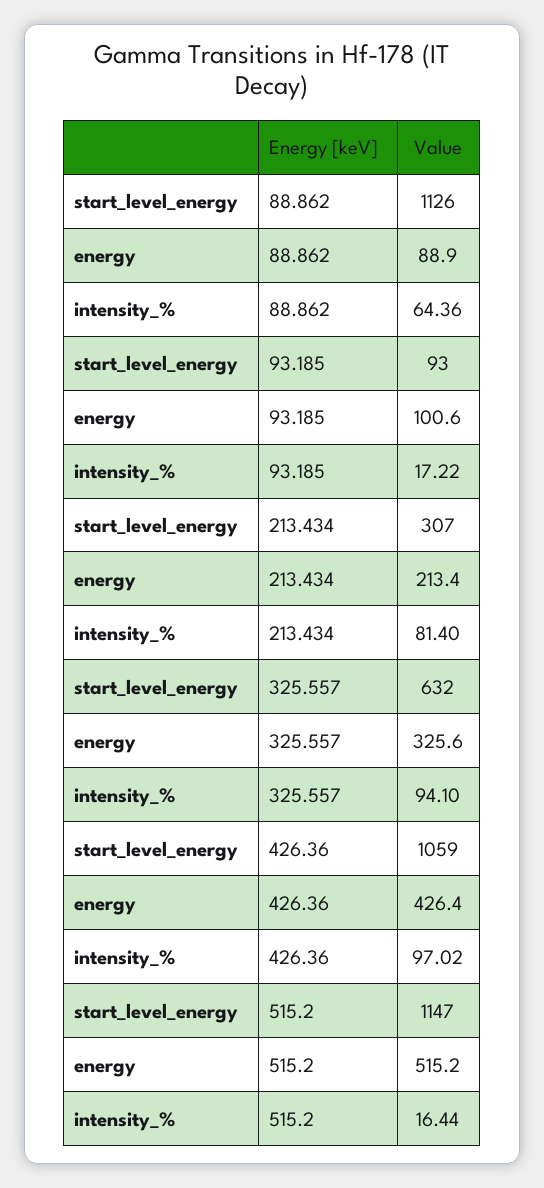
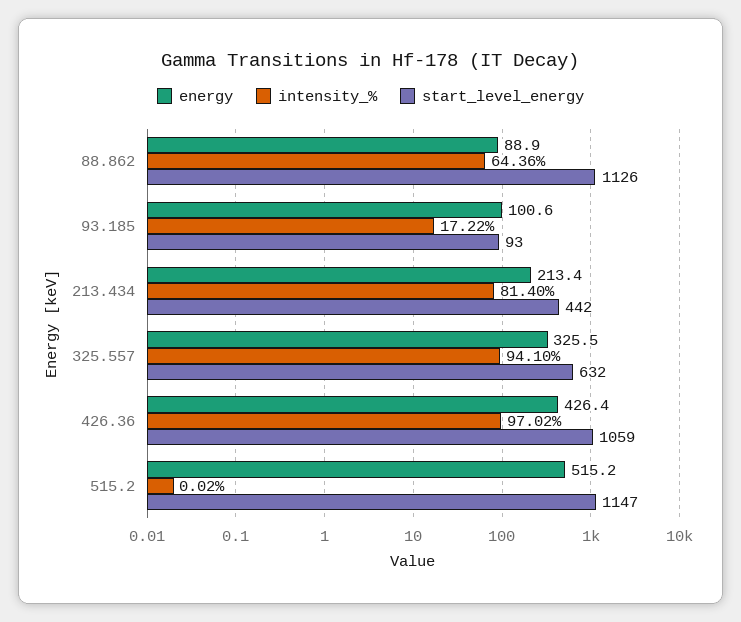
  {
    "start_level_energy": {
      "88.862": 1126,
      "93.185": 93,
-     "213.434": 307,
+     "213.434": 442,
      "325.557": 632,
      "426.36": 1059,
      "515.2": 1147
    },
    "energy": {
      "88.862": 88.9,
      "93.185": 100.6,
      "213.434": 213.4,
-     "325.557": 325.6,
+     "325.557": 325.5,
      "426.36": 426.4,
      "515.2": 515.2
    },
    "intensity_%": {
      "88.862": 64.36,
      "93.185": 17.22,
      "213.434": 81.4,
      "325.557": 94.1,
      "426.36": 97.02,
-     "515.2": 16.44
+     "515.2": 0.02
    }
  }

